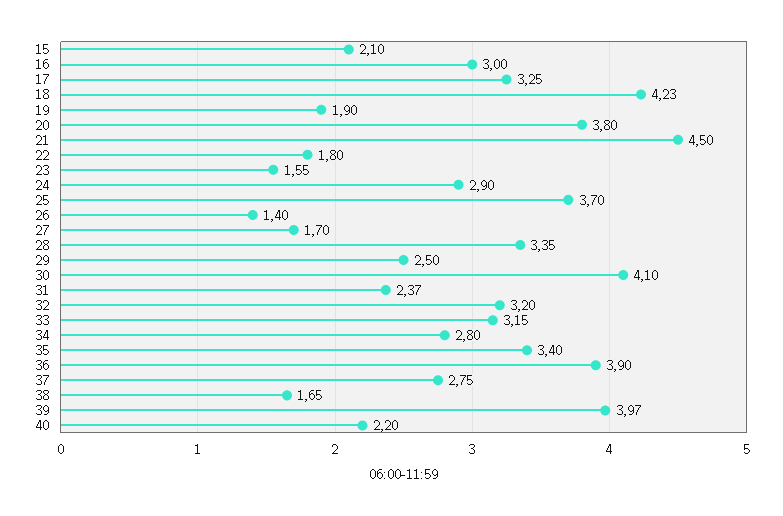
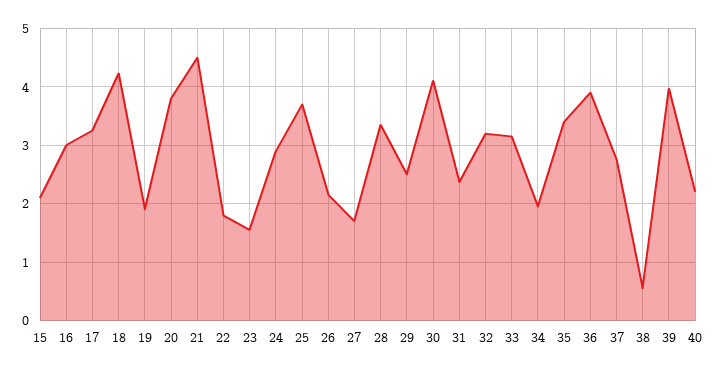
  {
    "15": 2.1,
    "16": 3,
    "17": 3.25,
    "18": 4.23,
    "19": 1.9,
    "20": 3.8,
    "21": 4.5,
    "22": 1.8,
    "23": 1.55,
    "24": 2.9,
    "25": 3.7,
-   "26": 1.4,
+   "26": 2.2,
    "27": 1.7,
    "28": 3.35,
    "29": 2.5,
    "30": 4.1,
    "31": 2.37,
    "32": 3.2,
    "33": 3.15,
-   "34": 2.8,
+   "34": 2,
    "35": 3.4,
    "36": 3.9,
    "37": 2.75,
-   "38": 1.65,
+   "38": 0.6,
    "39": 3.97,
    "40": 2.2
  }

